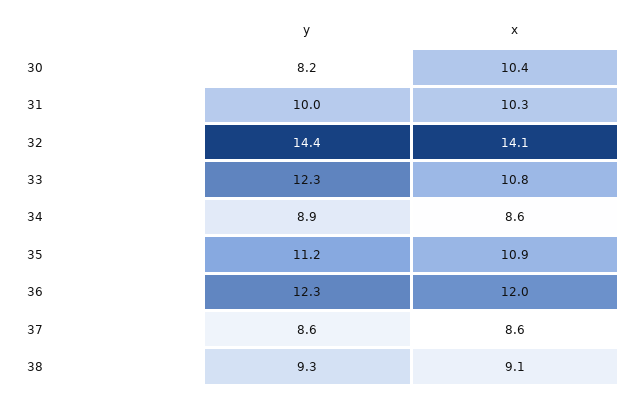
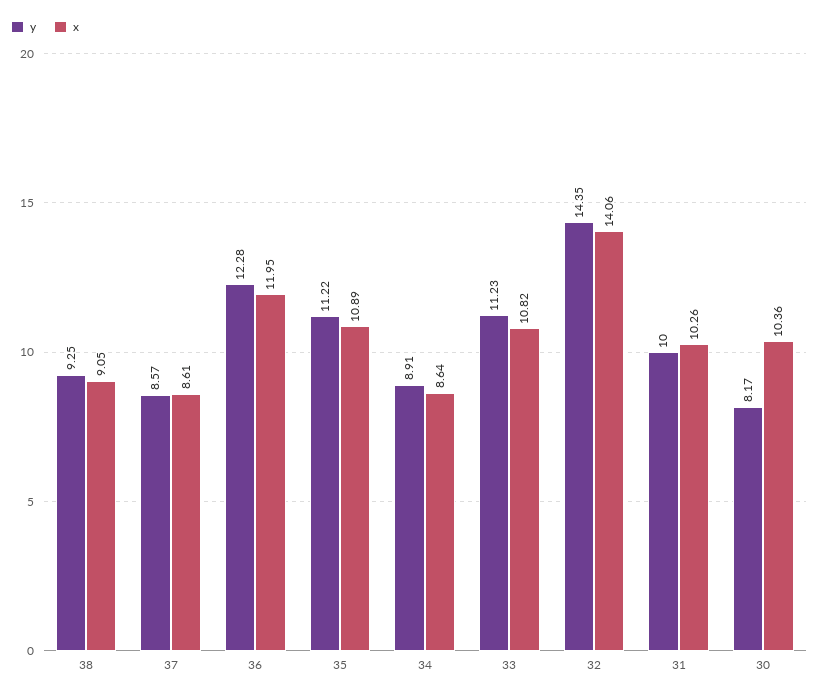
  {
    "y": {
      "30": 8.17,
      "31": 10,
      "32": 14.35,
-     "33": 12.3,
+     "33": 11.23,
      "34": 8.91,
      "35": 11.22,
      "36": 12.28,
      "37": 8.57,
      "38": 9.25
    },
    "x": {
      "30": 10.36,
      "31": 10.26,
      "32": 14.06,
      "33": 10.82,
      "34": 8.64,
      "35": 10.89,
      "36": 11.95,
      "37": 8.61,
      "38": 9.05
    }
  }

